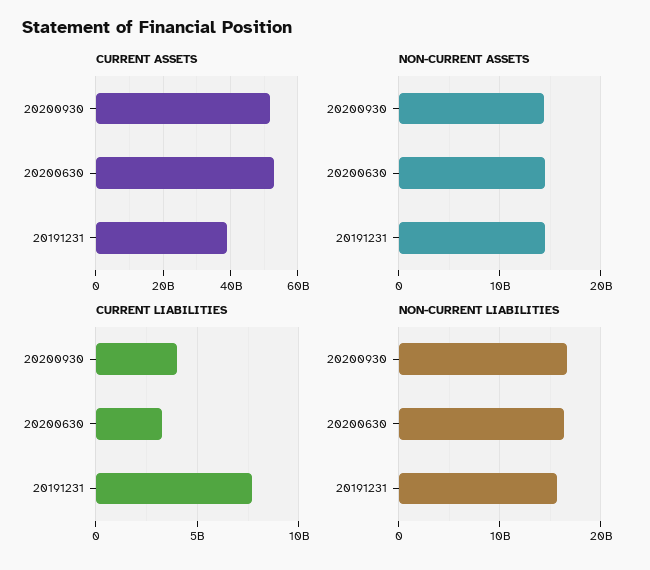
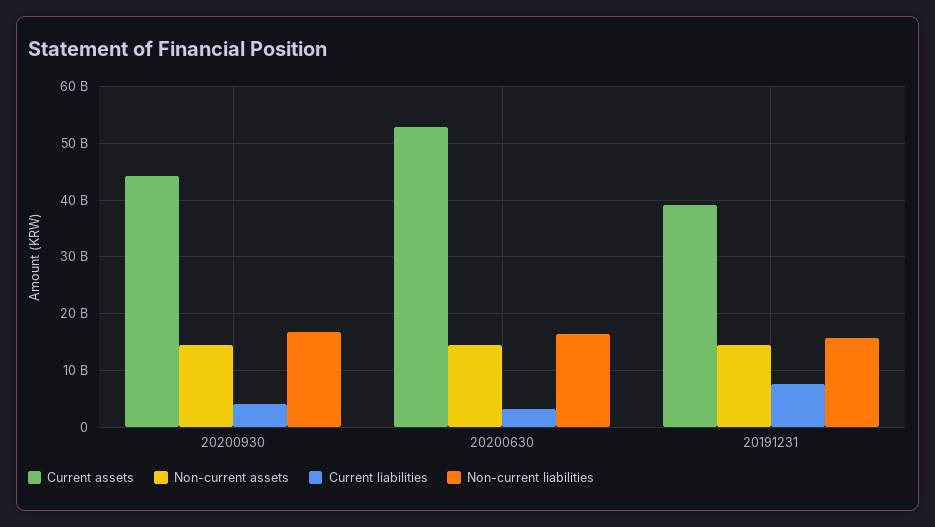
  {
    "CURRENT ASSETS": {
-     "20200930": 52000000000,
+     "20200930": 44000000000,
      "20200630": 52000000000,
      "20191231": 40000000000
    },
    "NON-CURRENT ASSETS": {
      "20200930": 14000000000,
      "20200630": 14000000000,
      "20191231": 15000000000
    },
    "CURRENT LIABILITIES": {
      "20200930": 4000000000,
      "20200630": 3500000000,
      "20191231": 7500000000
    },
    "NON-CURRENT LIABILITIES": {
      "20200930": 17000000000,
      "20200630": 16000000000,
      "20191231": 16000000000
    }
  }

